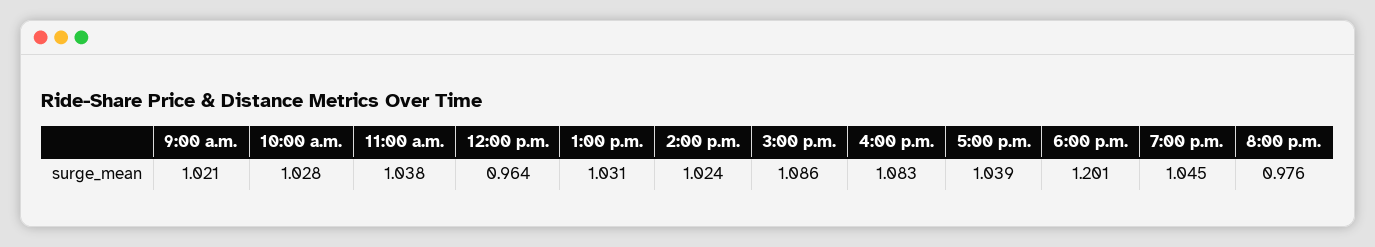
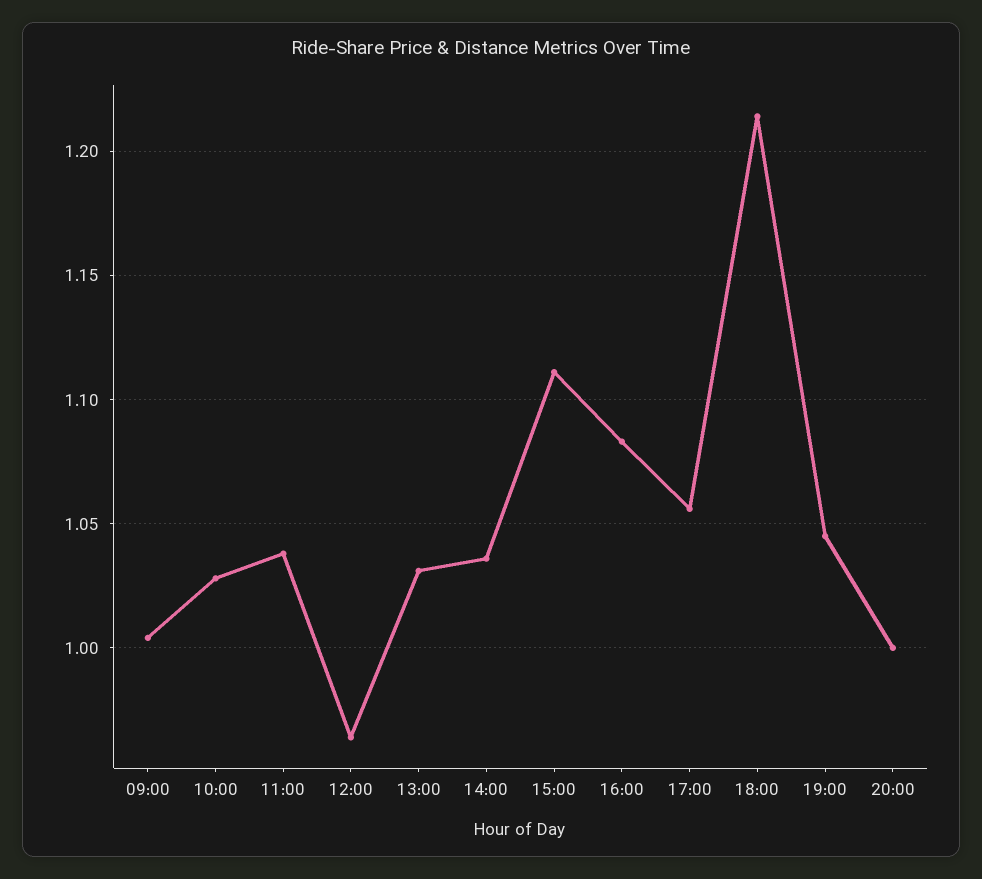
  {
-   "9:00 a.m.": 1.021,
+   "9:00 a.m.": 1.005,
    "10:00 a.m.": 1.028,
    "11:00 a.m.": 1.038,
    "12:00 p.m.": 0.964,
    "1:00 p.m.": 1.031,
-   "2:00 p.m.": 1.024,
+   "2:00 p.m.": 1.035,
-   "3:00 p.m.": 1.086,
+   "3:00 p.m.": 1.11,
    "4:00 p.m.": 1.083,
-   "5:00 p.m.": 1.039,
+   "5:00 p.m.": 1.055,
-   "6:00 p.m.": 1.201,
+   "6:00 p.m.": 1.215,
    "7:00 p.m.": 1.045,
-   "8:00 p.m.": 0.976
+   "8:00 p.m.": 1
  }

